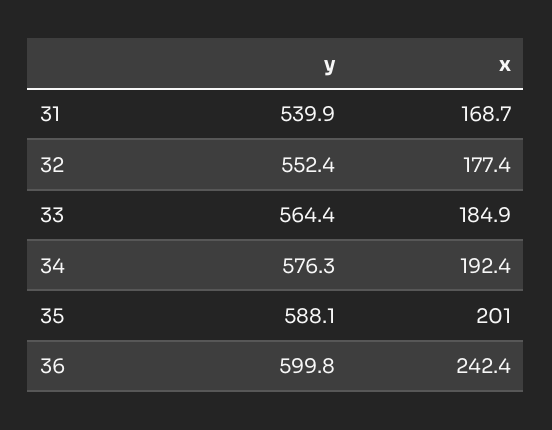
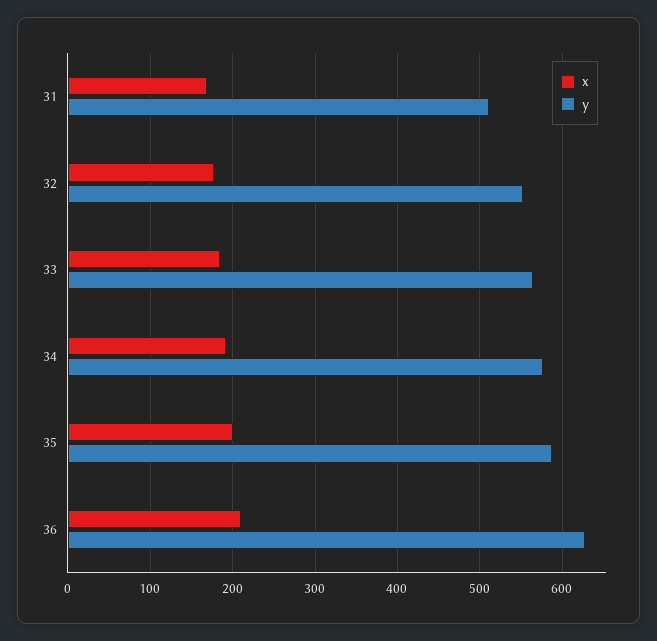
  {
    "y": {
-     "31": 539.9,
+     "31": 510,
      "32": 552.4,
      "33": 564.4,
      "34": 576.3,
      "35": 588.1,
-     "36": 599.8
+     "36": 630
    },
    "x": {
      "31": 168.7,
      "32": 177.4,
      "33": 184.9,
      "34": 192.4,
      "35": 201,
-     "36": 242.4
+     "36": 210
    }
  }

